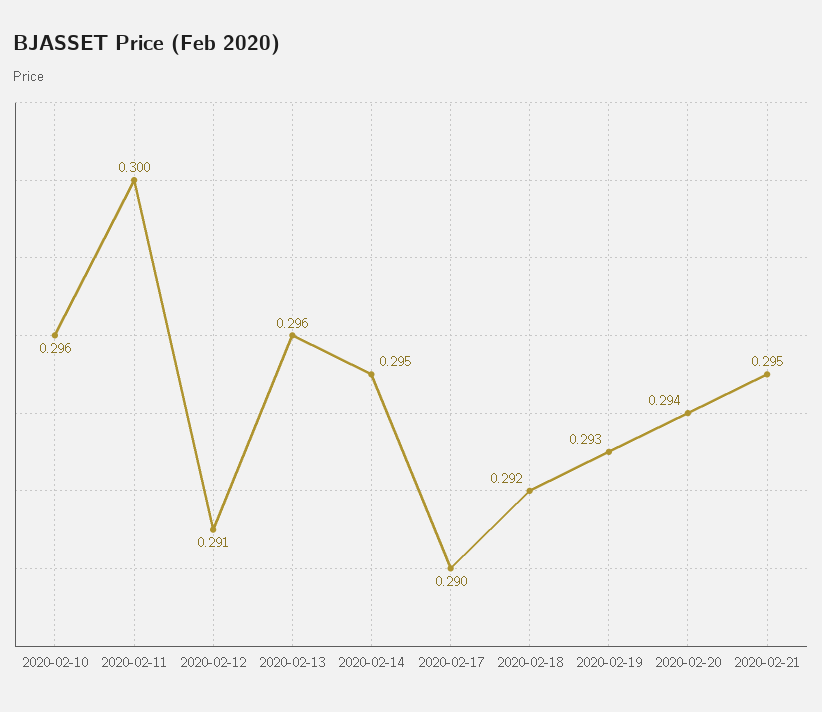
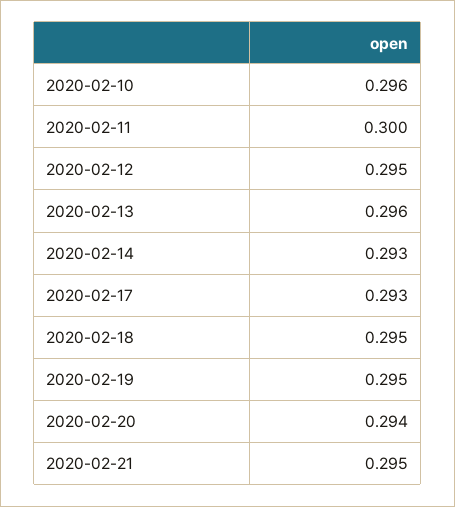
  {
    "2020-02-10": 0.296,
    "2020-02-11": 0.3,
-   "2020-02-12": 0.291,
+   "2020-02-12": 0.295,
    "2020-02-13": 0.296,
-   "2020-02-14": 0.295,
+   "2020-02-14": 0.293,
-   "2020-02-17": 0.29,
+   "2020-02-17": 0.293,
-   "2020-02-18": 0.292,
+   "2020-02-18": 0.295,
-   "2020-02-19": 0.293,
+   "2020-02-19": 0.295,
    "2020-02-20": 0.294,
    "2020-02-21": 0.295
  }

